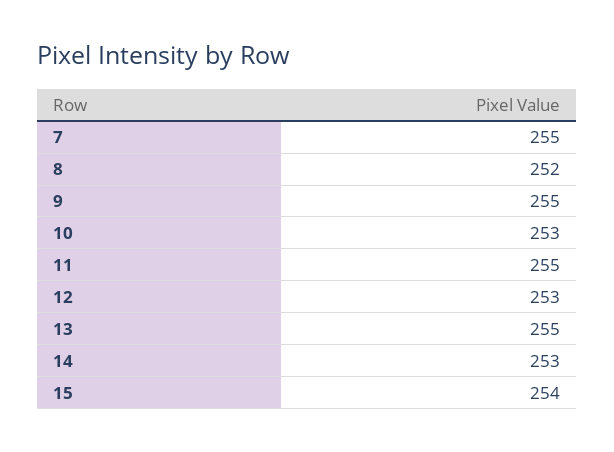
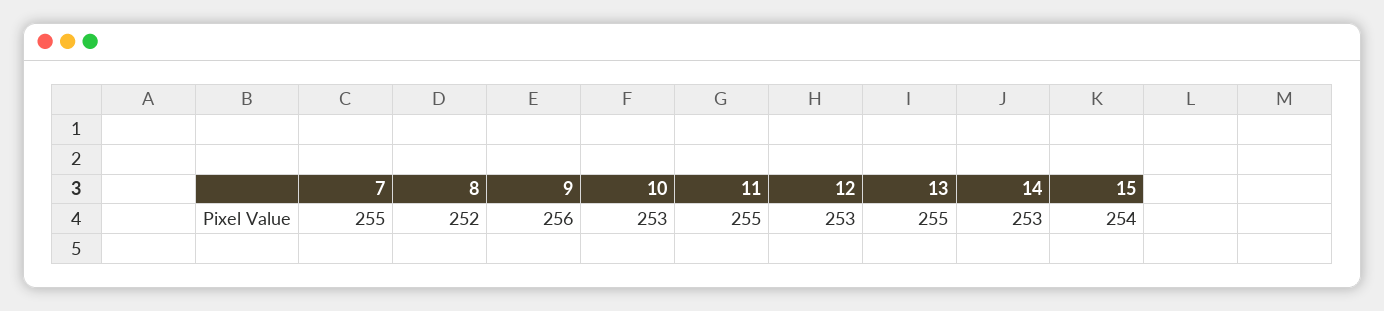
  {
    "7": 255,
    "8": 252,
-   "9": 255,
+   "9": 256,
    "10": 253,
    "11": 255,
    "12": 253,
    "13": 255,
    "14": 253,
    "15": 254
  }

